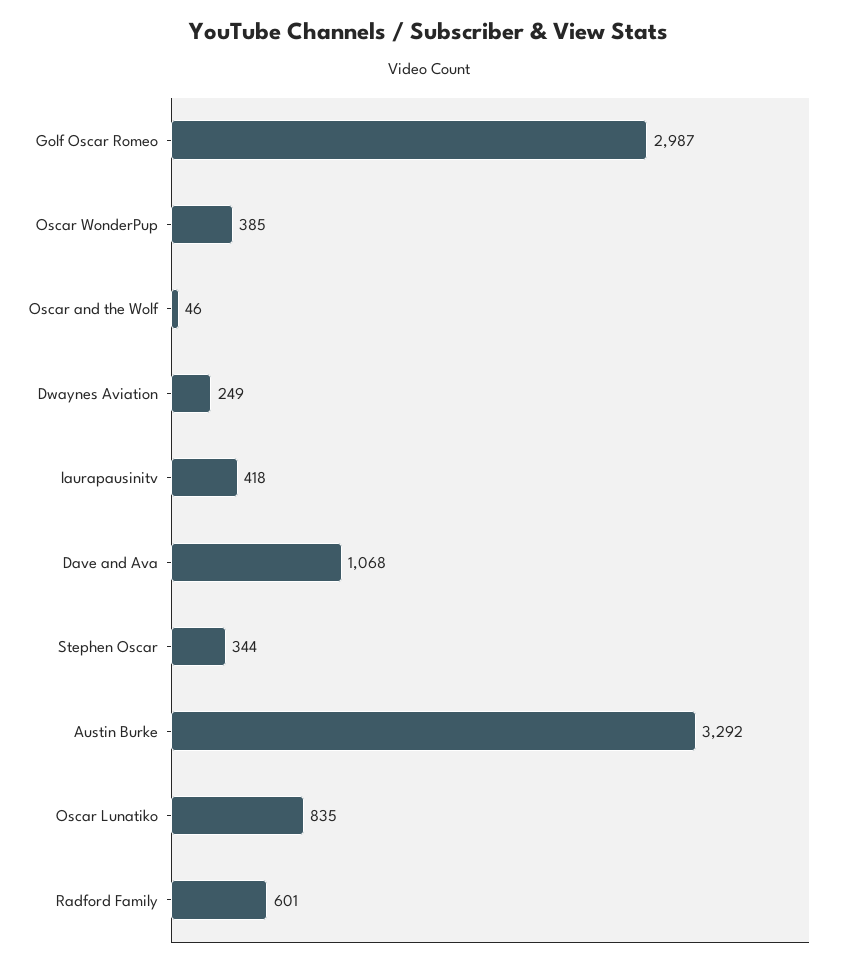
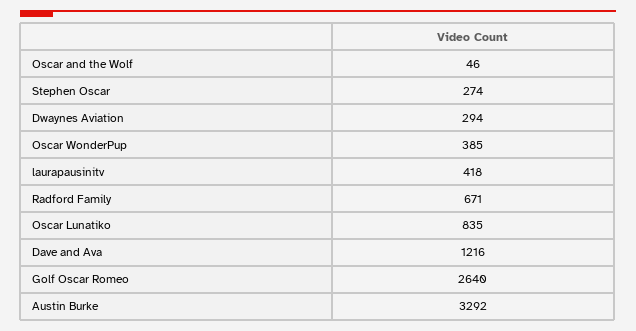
  {
-   "Golf Oscar Romeo": 2987,
+   "Golf Oscar Romeo": 2640,
    "Oscar WonderPup": 385,
    "Oscar and the Wolf": 46,
-   "Dwaynes Aviation": 249,
+   "Dwaynes Aviation": 294,
    "laurapausinitv": 418,
-   "Dave and Ava": 1068,
+   "Dave and Ava": 1216,
-   "Stephen Oscar": 344,
+   "Stephen Oscar": 274,
    "Austin Burke": 3292,
    "Oscar Lunatiko": 835,
-   "Radford Family": 601
+   "Radford Family": 671
  }

